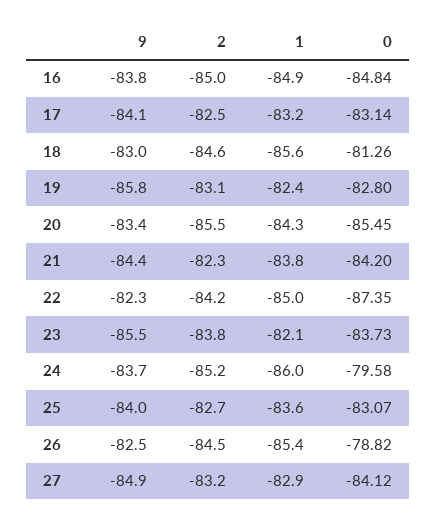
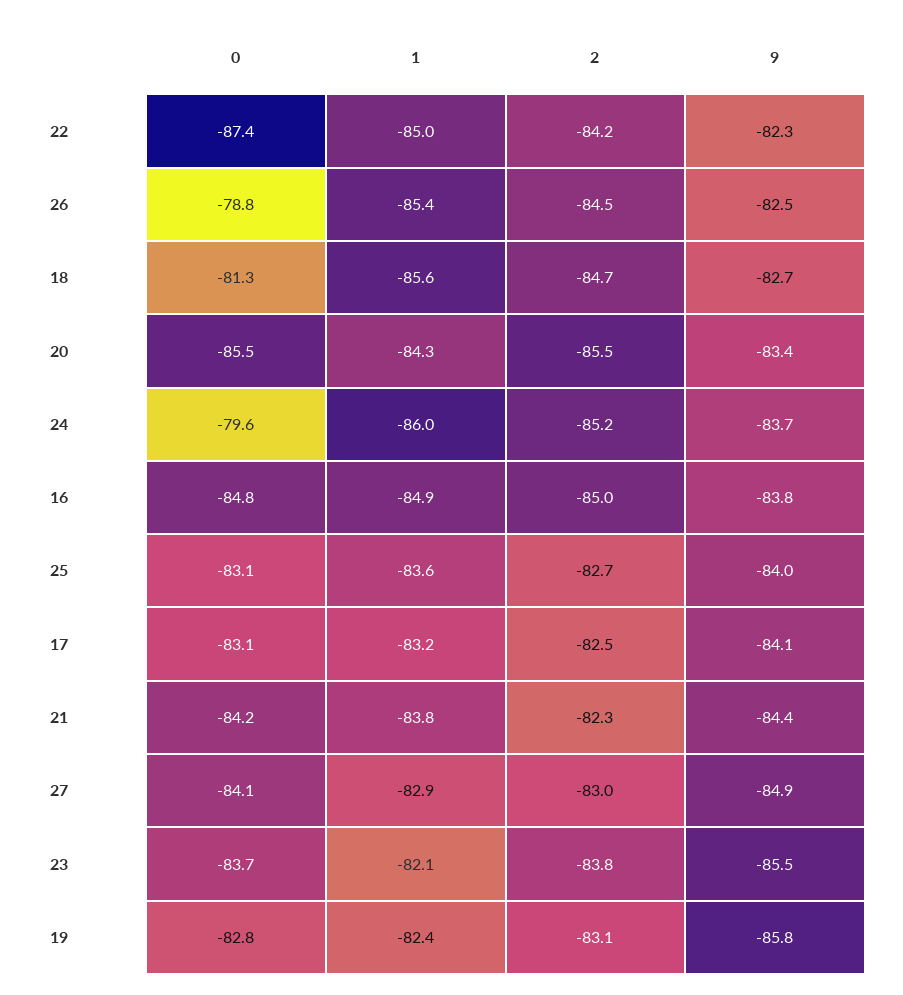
  {
    "9": {
      "16": -83.8,
      "17": -84.1,
-     "18": -83,
+     "18": -82.7,
      "19": -85.8,
      "20": -83.4,
      "21": -84.4,
      "22": -82.3,
      "23": -85.5,
      "24": -83.7,
      "25": -84,
      "26": -82.5,
      "27": -84.9
    },
    "2": {
      "16": -85,
      "17": -82.5,
-     "18": -84.6,
+     "18": -84.7,
      "19": -83.1,
      "20": -85.5,
      "21": -82.3,
      "22": -84.2,
      "23": -83.8,
      "24": -85.2,
      "25": -82.7,
      "26": -84.5,
-     "27": -83.2
+     "27": -83
    },
    "1": {
      "16": -84.9,
      "17": -83.2,
      "18": -85.6,
      "19": -82.4,
      "20": -84.3,
      "21": -83.8,
      "22": -85,
      "23": -82.1,
      "24": -86,
      "25": -83.6,
      "26": -85.4,
      "27": -82.9
    },
    "0": {
      "16": -84.84,
      "17": -83.14,
      "18": -81.26,
      "19": -82.8,
      "20": -85.45,
      "21": -84.2,
      "22": -87.35,
      "23": -83.73,
      "24": -79.58,
      "25": -83.07,
      "26": -78.82,
      "27": -84.12
    }
  }

